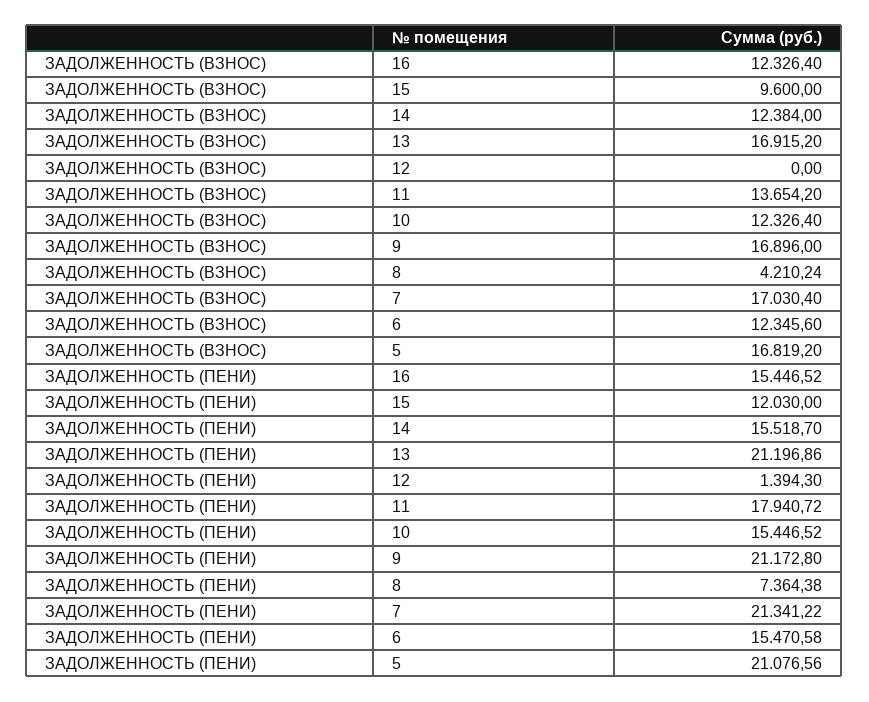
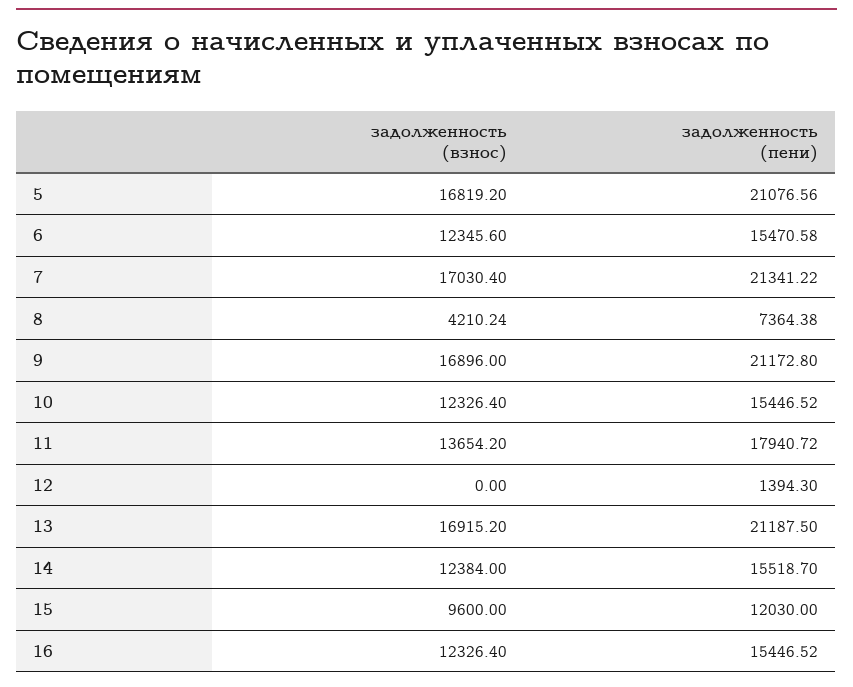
  {
    "ЗАДОЛЖЕННОСТЬ (ВЗНОС)": {
      "16": 12326.4,
      "15": 9600,
      "14": 12384,
      "13": 16915.2,
      "12": 0,
      "11": 13654.2,
      "10": 12326.4,
      "9": 16896,
      "8": 4210.24,
      "7": 17030.4,
      "6": 12345.6,
      "5": 16819.2
    },
    "ЗАДОЛЖЕННОСТЬ (ПЕНИ)": {
      "16": 15446.52,
      "15": 12030,
      "14": 15518.7,
-     "13": 21196.86,
+     "13": 21187.5,
      "12": 1394.3,
      "11": 17940.72,
      "10": 15446.52,
      "9": 21172.8,
      "8": 7364.38,
      "7": 21341.22,
      "6": 15470.58,
      "5": 21076.56
    }
  }

